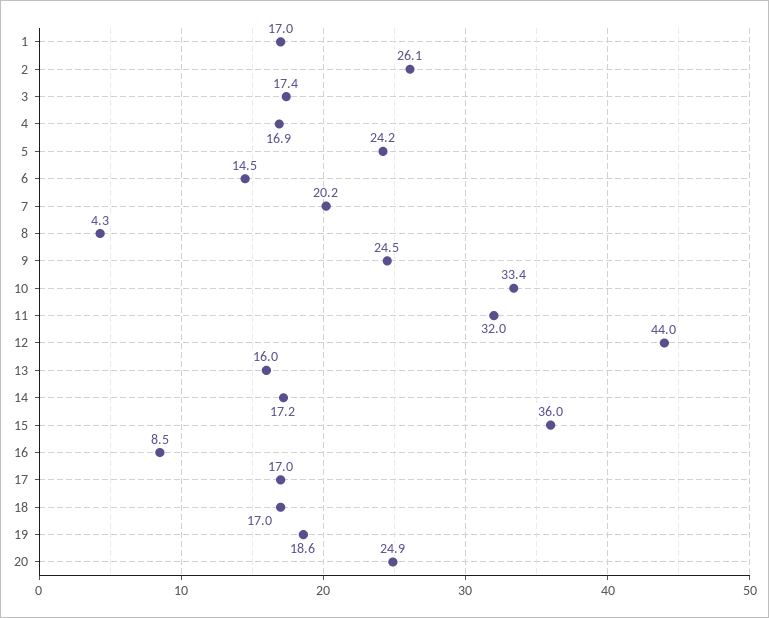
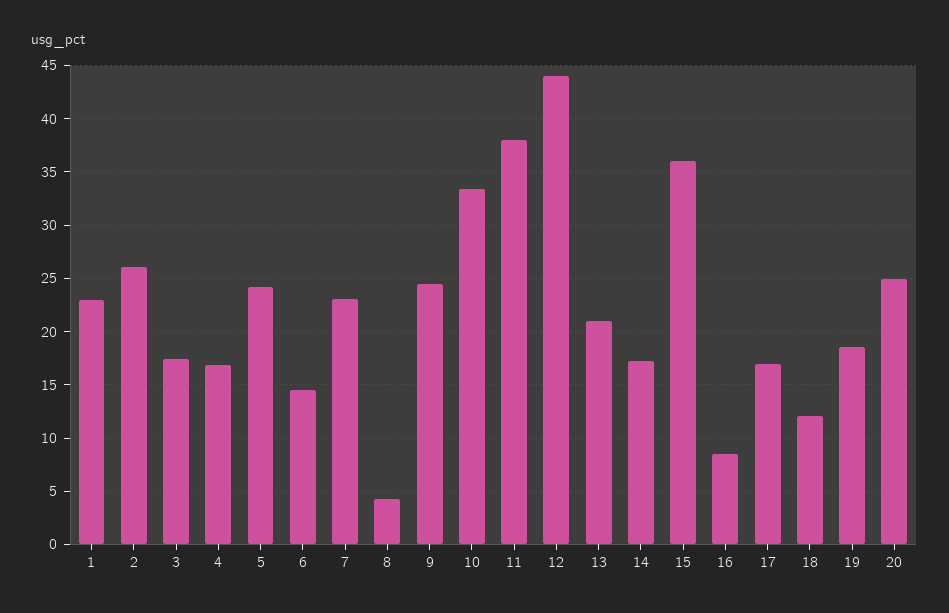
  {
-   "1": 17,
+   "1": 23,
    "2": 26.1,
    "3": 17.4,
    "4": 16.9,
    "5": 24.2,
    "6": 14.5,
-   "7": 20.2,
+   "7": 23,
    "8": 4.3,
    "9": 24.5,
    "10": 33.4,
-   "11": 32,
+   "11": 38,
    "12": 44,
-   "13": 16,
+   "13": 21,
    "14": 17.2,
    "15": 36,
    "16": 8.5,
    "17": 17,
-   "18": 17,
+   "18": 12,
    "19": 18.6,
    "20": 24.9
  }

